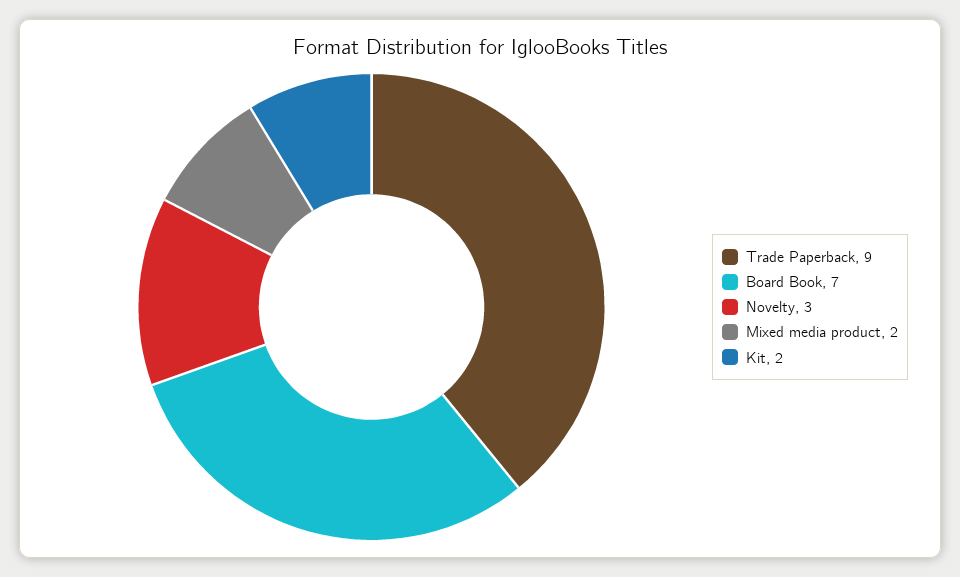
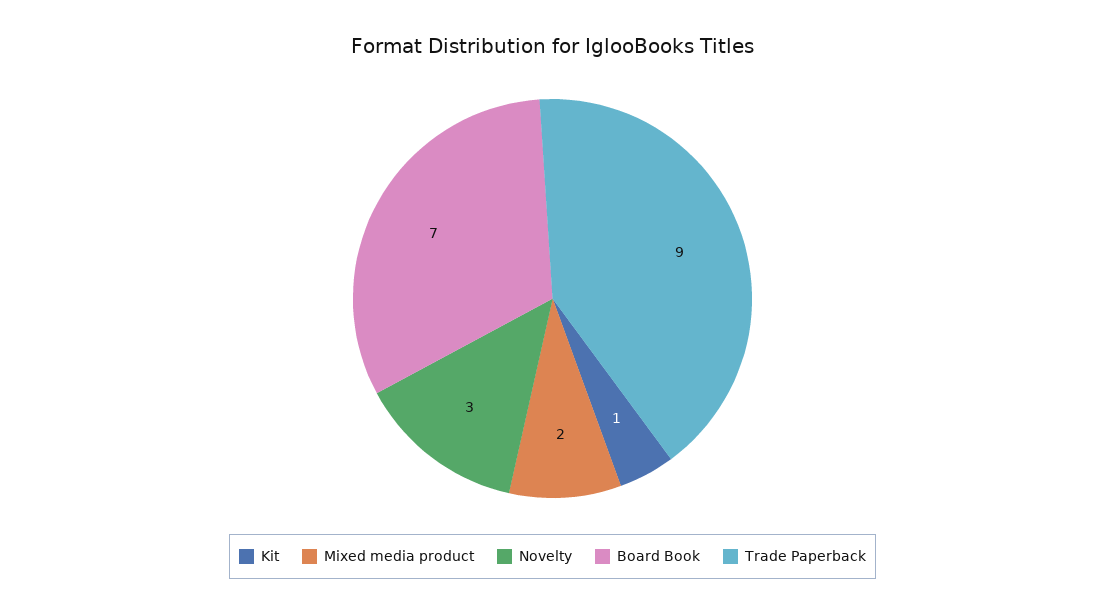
  {
    "Trade Paperback": 9,
    "Board Book": 7,
    "Novelty": 3,
    "Mixed media product": 2,
-   "Kit": 2
+   "Kit": 1
  }

